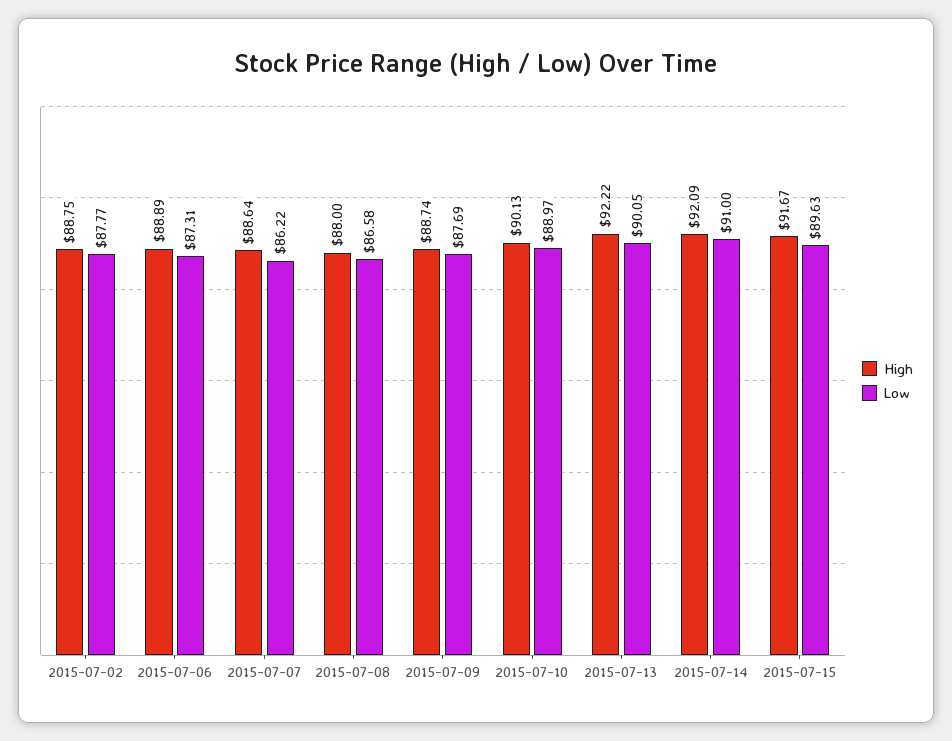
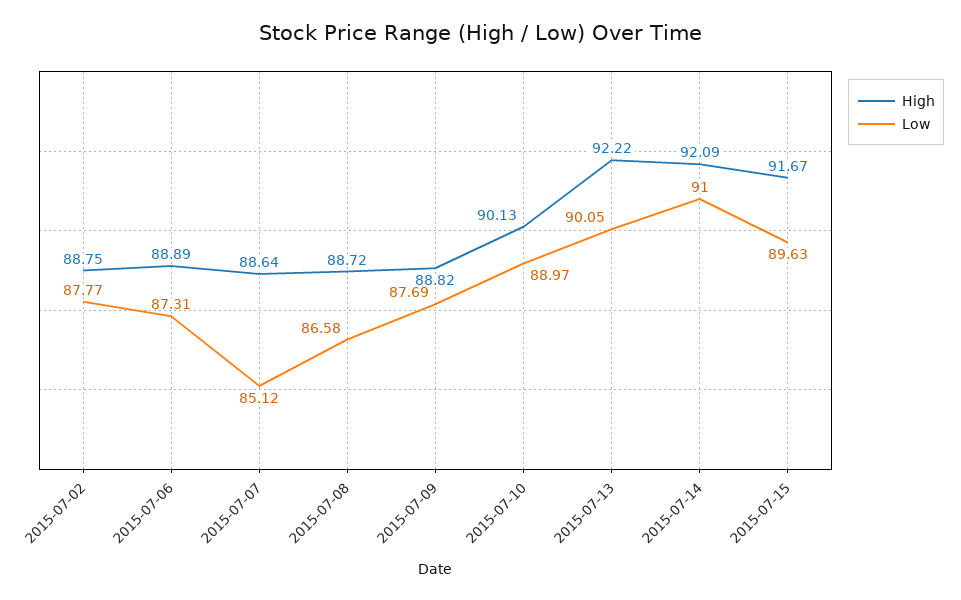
  {
    "High": {
      "2015-07-02": 88.75,
      "2015-07-06": 88.89,
      "2015-07-07": 88.64,
-     "2015-07-08": 88,
+     "2015-07-08": 88.72,
-     "2015-07-09": 88.74,
+     "2015-07-09": 88.82,
      "2015-07-10": 90.13,
      "2015-07-13": 92.22,
      "2015-07-14": 92.09,
      "2015-07-15": 91.67
    },
    "Low": {
      "2015-07-02": 87.77,
      "2015-07-06": 87.31,
-     "2015-07-07": 86.22,
+     "2015-07-07": 85.12,
      "2015-07-08": 86.58,
      "2015-07-09": 87.69,
      "2015-07-10": 88.97,
      "2015-07-13": 90.05,
      "2015-07-14": 91,
      "2015-07-15": 89.63
    }
  }

